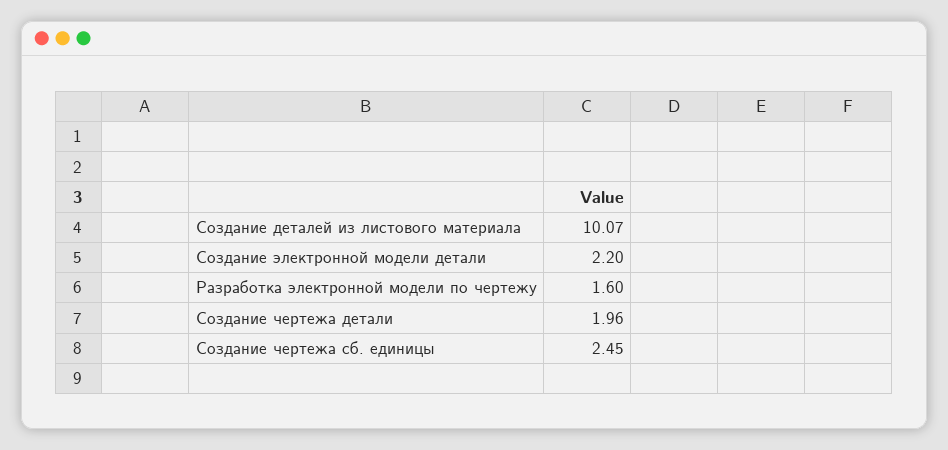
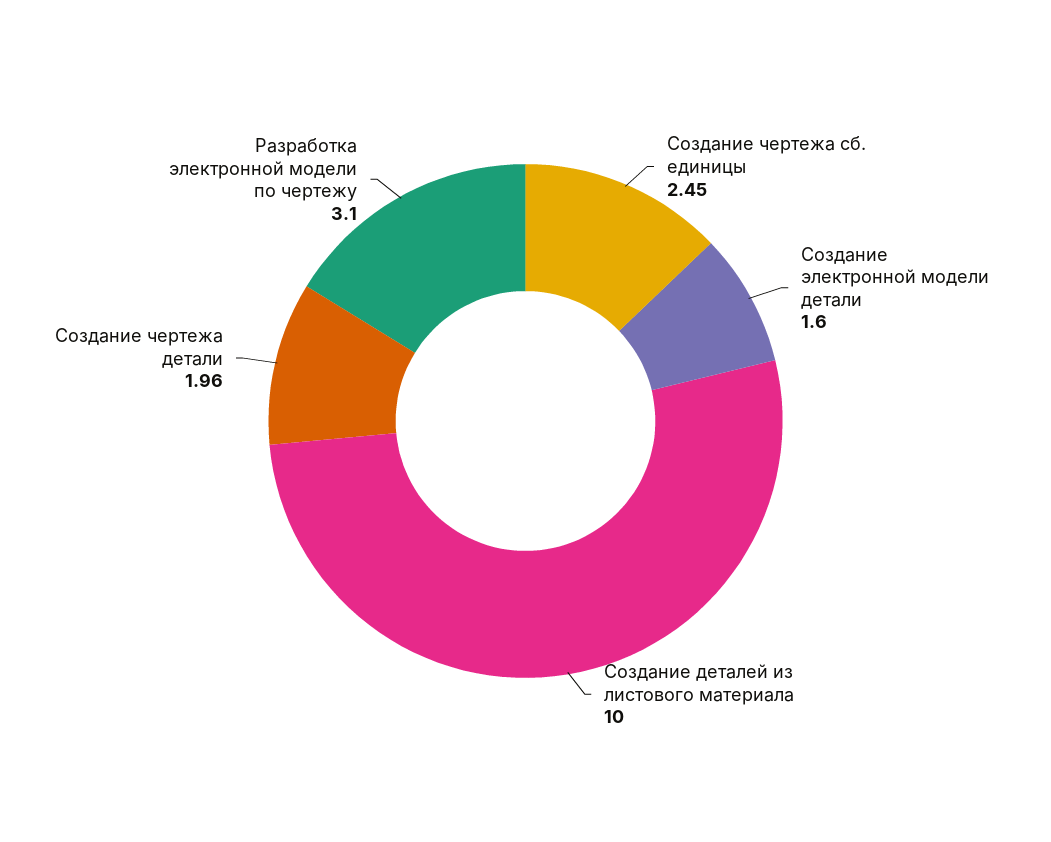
  {
-   "Создание деталей из листового материала": 10.07,
+   "Создание деталей из листового материала": 10,
-   "Создание электронной модели детали": 2.2,
+   "Создание электронной модели детали": 1.6,
-   "Разработка электронной модели по чертежу": 1.6,
+   "Разработка электронной модели по чертежу": 3.1,
    "Создание чертежа детали": 1.96,
    "Создание чертежа сб. единицы": 2.45
  }

